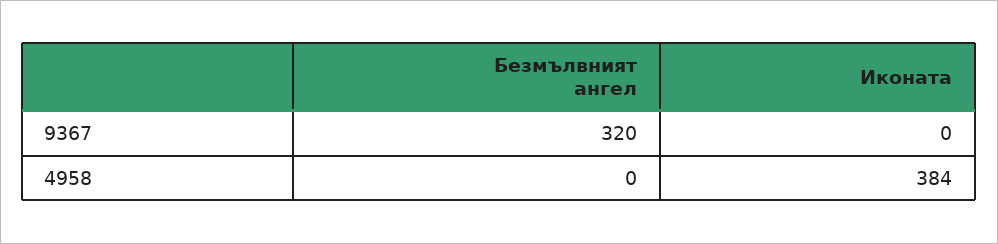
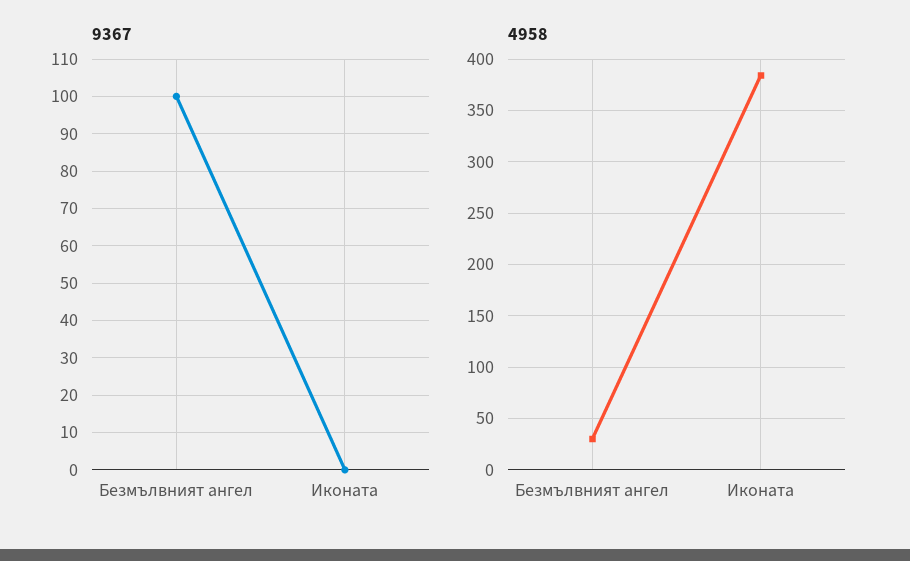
  {
    "9367": {
-     "Безмълвният ангел": 320,
+     "Безмълвният ангел": 100,
      "Иконата": 0
    },
    "4958": {
-     "Безмълвният ангел": 0,
+     "Безмълвният ангел": 30,
      "Иконата": 384
    }
  }

